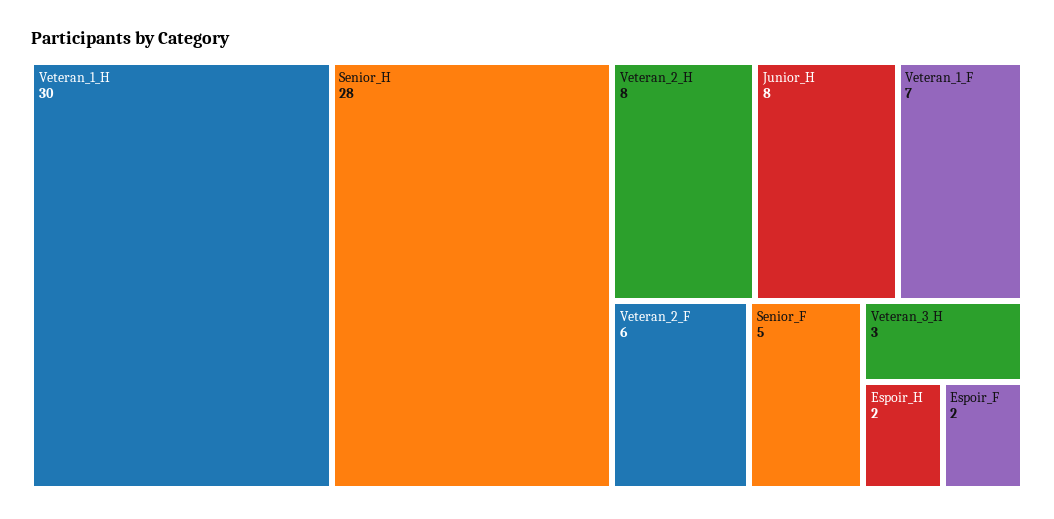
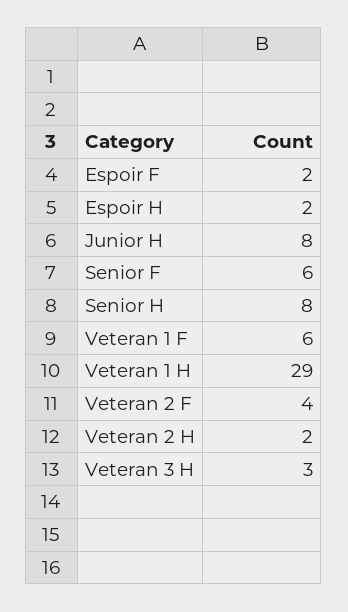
  {
-   "Veteran_1_H": 30,
+   "Veteran_1_H": 29,
-   "Senior_H": 28,
+   "Senior_H": 8,
-   "Veteran_2_H": 8,
+   "Veteran_2_H": 2,
    "Junior_H": 8,
-   "Veteran_1_F": 7,
+   "Veteran_1_F": 6,
-   "Veteran_2_F": 6,
+   "Veteran_2_F": 4,
-   "Senior_F": 5,
+   "Senior_F": 6,
    "Veteran_3_H": 3,
    "Espoir_H": 2,
    "Espoir_F": 2
  }

